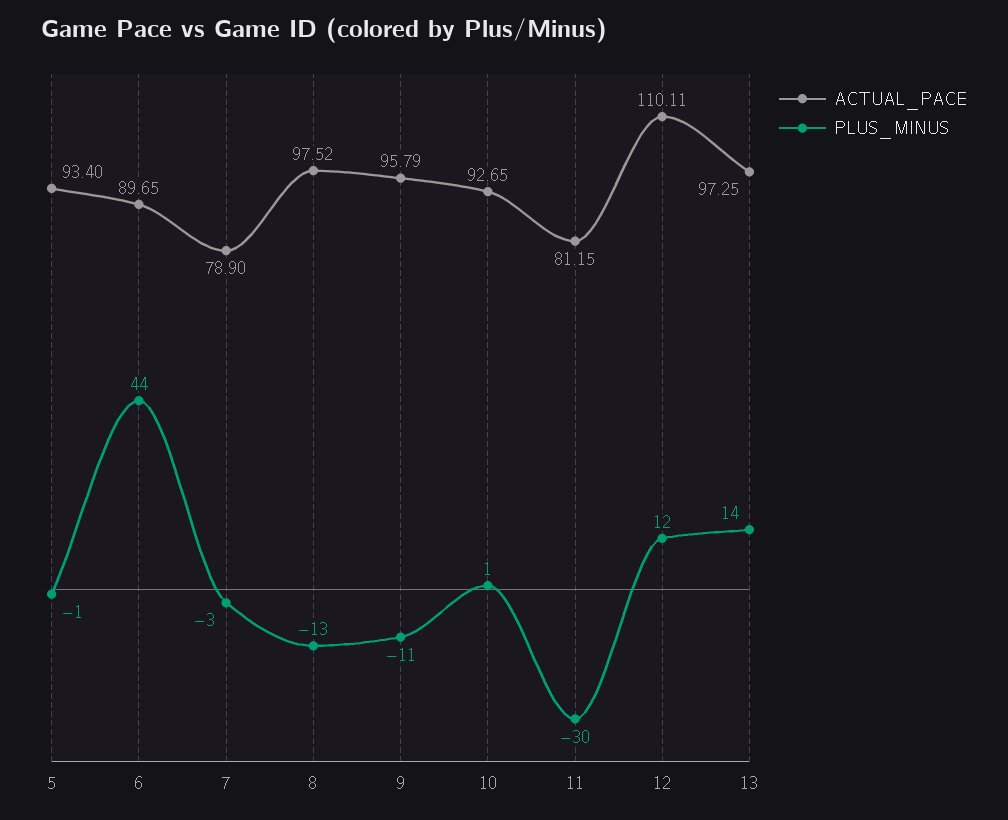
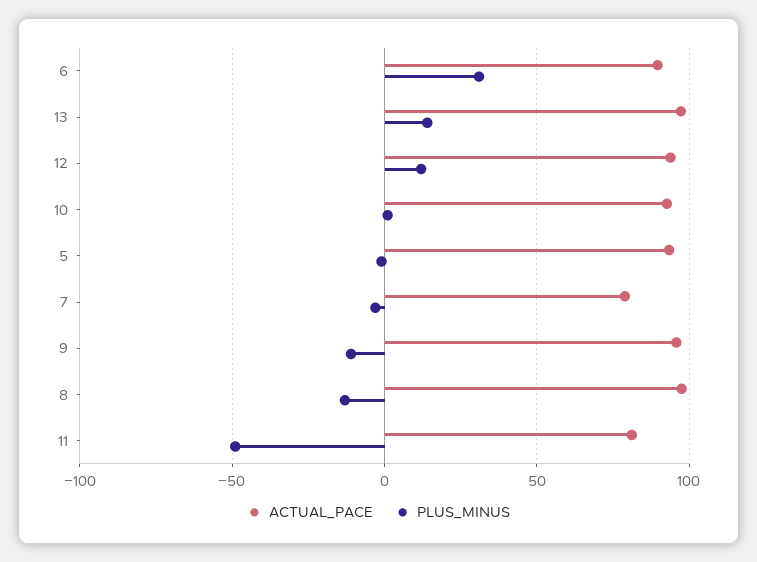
  {
    "ACTUAL_PACE": {
      "5": 93.4,
      "6": 89.65,
      "7": 78.9,
      "8": 97.52,
      "9": 95.79,
      "10": 92.65,
      "11": 81.15,
-     "12": 110.11,
+     "12": 95,
      "13": 97.25
    },
    "PLUS_MINUS": {
      "5": -1,
-     "6": 44,
+     "6": 30,
      "7": -3,
      "8": -13,
      "9": -11,
      "10": 1,
-     "11": -30,
+     "11": -50,
      "12": 12,
      "13": 14
    }
  }

